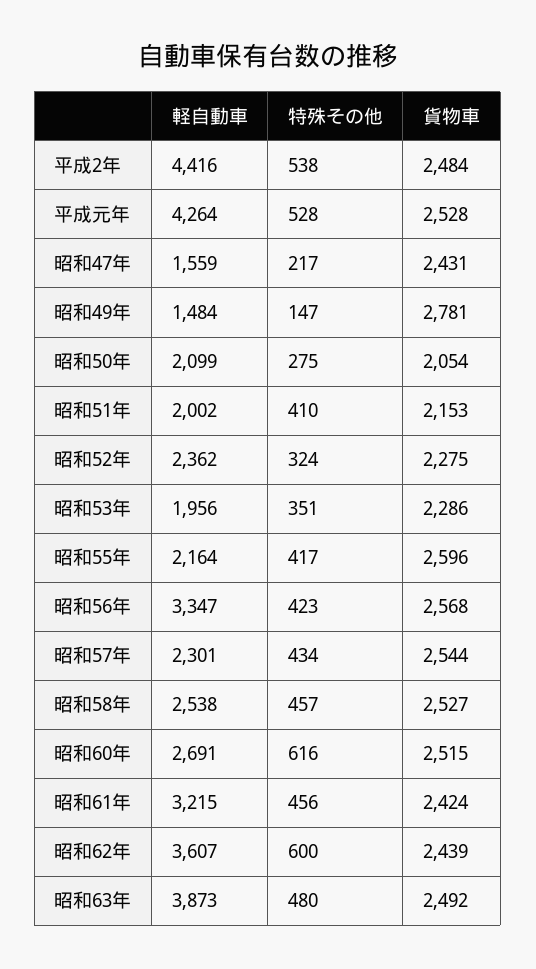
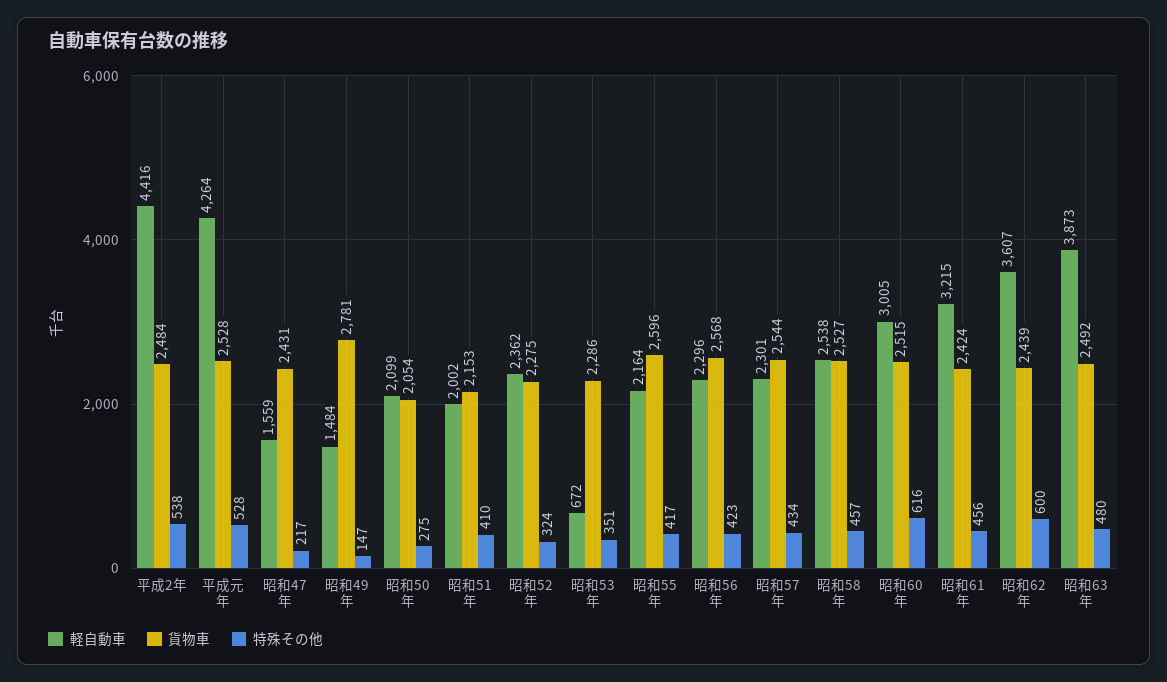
  {
    "軽自動車": {
      "平成2年": 4416,
      "平成元年": 4264,
      "昭和47年": 1559,
      "昭和49年": 1484,
      "昭和50年": 2099,
      "昭和51年": 2002,
      "昭和52年": 2362,
-     "昭和53年": 1956,
+     "昭和53年": 672,
      "昭和55年": 2164,
-     "昭和56年": 3347,
+     "昭和56年": 2296,
      "昭和57年": 2301,
      "昭和58年": 2538,
-     "昭和60年": 2691,
+     "昭和60年": 3005,
      "昭和61年": 3215,
      "昭和62年": 3607,
      "昭和63年": 3873
    },
    "特殊その他": {
      "平成2年": 538,
      "平成元年": 528,
      "昭和47年": 217,
      "昭和49年": 147,
      "昭和50年": 275,
      "昭和51年": 410,
      "昭和52年": 324,
      "昭和53年": 351,
      "昭和55年": 417,
      "昭和56年": 423,
      "昭和57年": 434,
      "昭和58年": 457,
      "昭和60年": 616,
      "昭和61年": 456,
      "昭和62年": 600,
      "昭和63年": 480
    },
    "貨物車": {
      "平成2年": 2484,
      "平成元年": 2528,
      "昭和47年": 2431,
      "昭和49年": 2781,
      "昭和50年": 2054,
      "昭和51年": 2153,
      "昭和52年": 2275,
      "昭和53年": 2286,
      "昭和55年": 2596,
      "昭和56年": 2568,
      "昭和57年": 2544,
      "昭和58年": 2527,
      "昭和60年": 2515,
      "昭和61年": 2424,
      "昭和62年": 2439,
      "昭和63年": 2492
    }
  }

